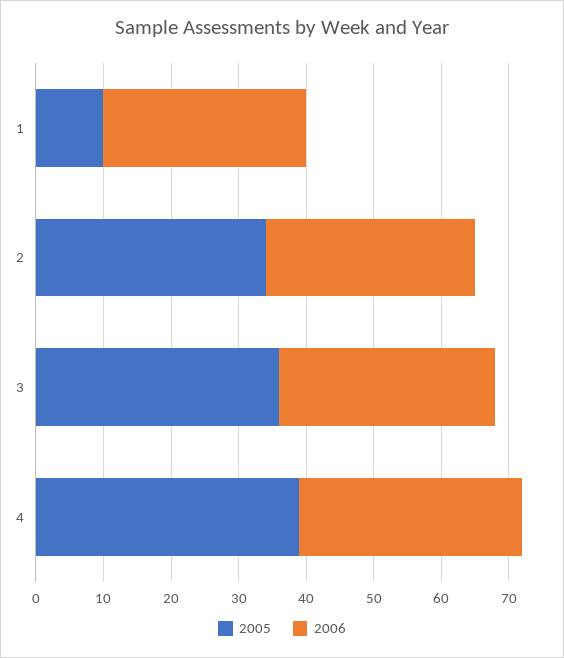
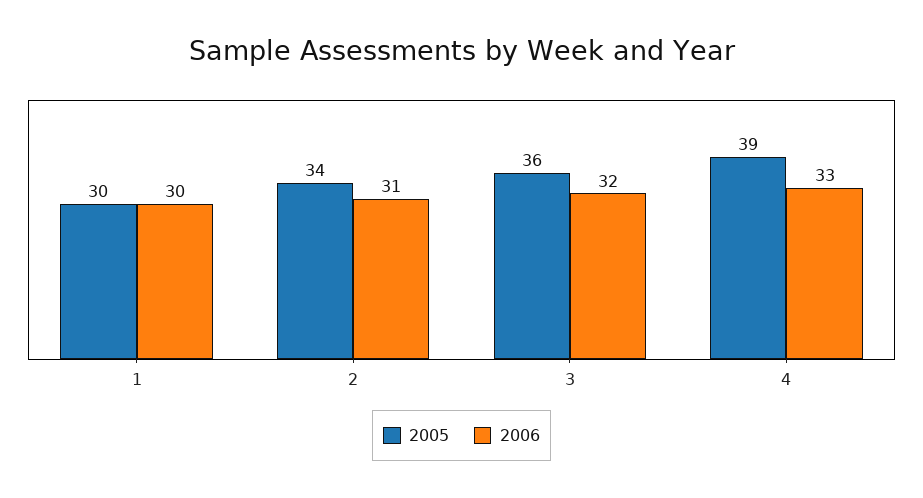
  {
    "2005": {
-     "1": 10,
+     "1": 30,
      "2": 34,
      "3": 36,
      "4": 39
    },
    "2006": {
      "1": 30,
      "2": 31,
      "3": 32,
      "4": 33
    }
  }

